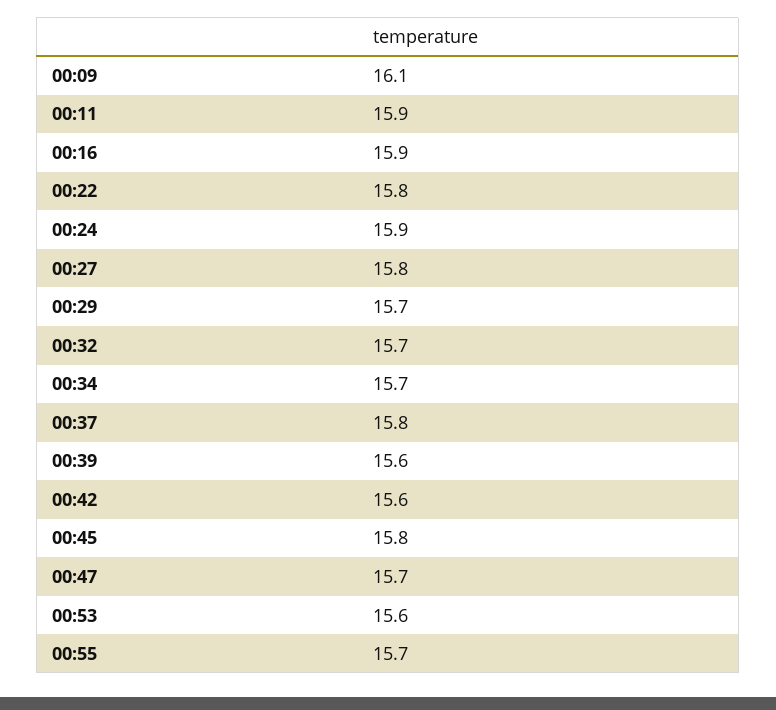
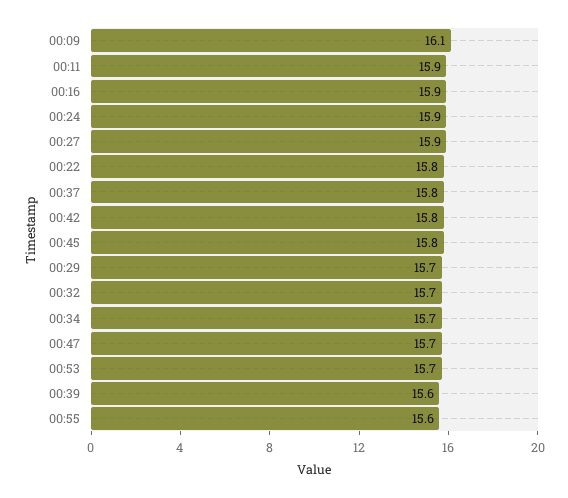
  {
    "00:09": 16.1,
    "00:11": 15.9,
    "00:16": 15.9,
    "00:22": 15.8,
    "00:24": 15.9,
-   "00:27": 15.8,
+   "00:27": 15.9,
    "00:29": 15.7,
    "00:32": 15.7,
    "00:34": 15.7,
    "00:37": 15.8,
    "00:39": 15.6,
-   "00:42": 15.6,
+   "00:42": 15.8,
    "00:45": 15.8,
    "00:47": 15.7,
-   "00:53": 15.6,
+   "00:53": 15.7,
-   "00:55": 15.7
+   "00:55": 15.6
  }

